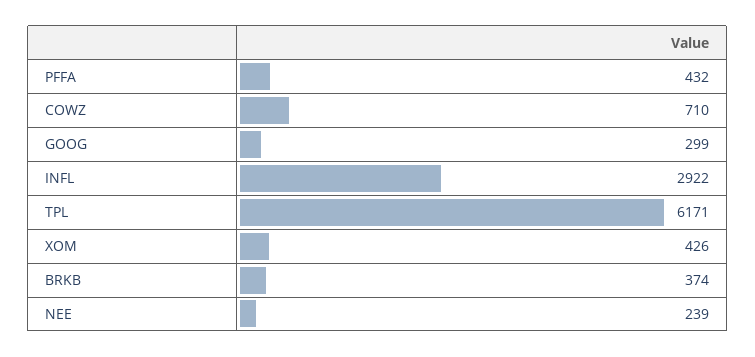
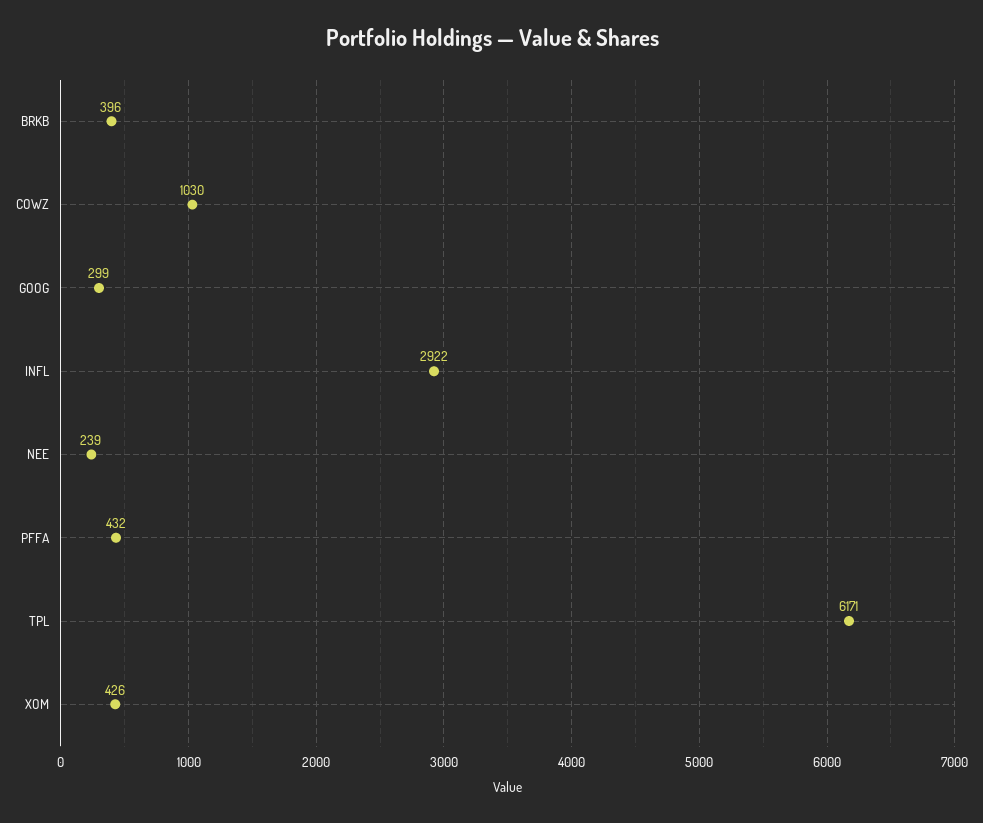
  {
    "PFFA": 432,
-   "COWZ": 710,
+   "COWZ": 1030,
    "GOOG": 299,
    "INFL": 2922,
    "TPL": 6171,
    "XOM": 426,
-   "BRKB": 374,
+   "BRKB": 396,
    "NEE": 239
  }

